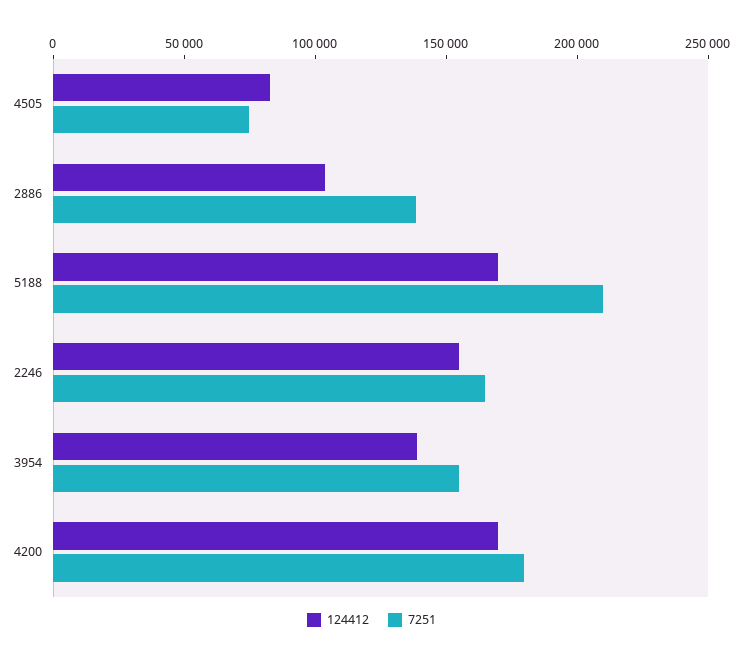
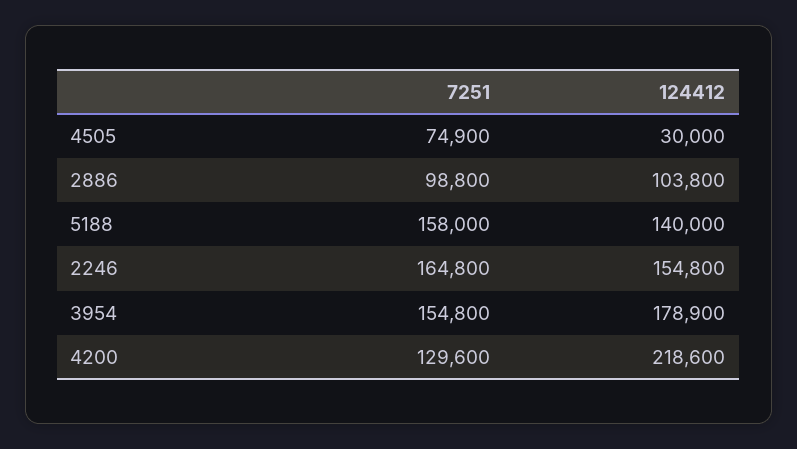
  {
    "124412": {
-     "4505": 80000,
+     "4505": 30000,
      "2886": 103800,
-     "5188": 170000,
+     "5188": 140000,
      "2246": 154800,
-     "3954": 140000,
+     "3954": 178900,
-     "4200": 170000
+     "4200": 218600
    },
    "7251": {
      "4505": 74900,
-     "2886": 140000,
+     "2886": 98800,
-     "5188": 210000,
+     "5188": 158000,
      "2246": 164800,
      "3954": 154800,
-     "4200": 180000
+     "4200": 129600
    }
  }

